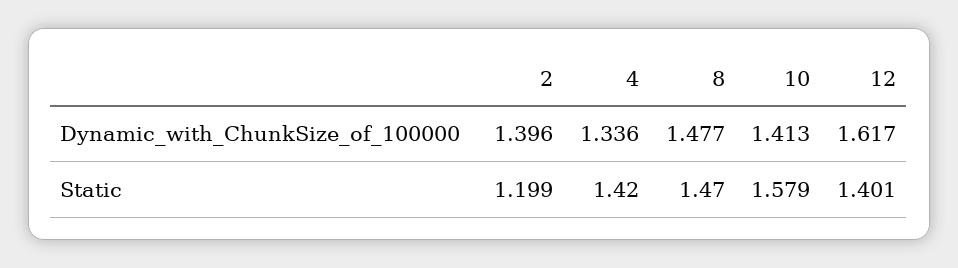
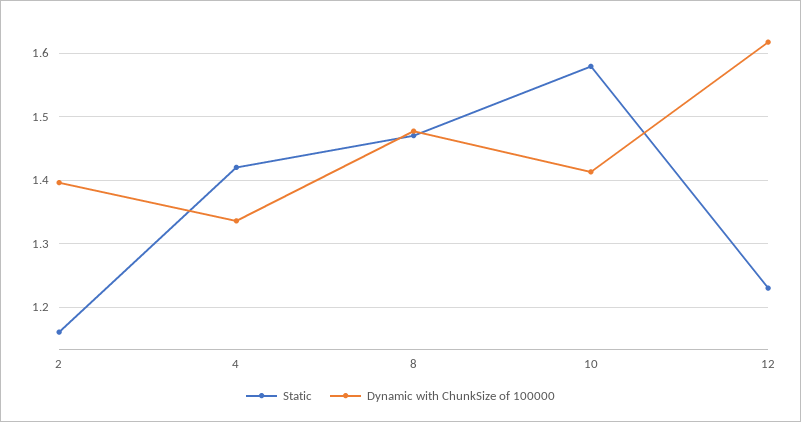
  {
    "Dynamic_with_ChunkSize_of_100000": {
      "2": 1.396,
      "4": 1.336,
      "8": 1.477,
      "10": 1.413,
      "12": 1.617
    },
    "Static": {
-     "2": 1.199,
+     "2": 1.16,
      "4": 1.42,
      "8": 1.47,
      "10": 1.579,
-     "12": 1.401
+     "12": 1.23
    }
  }

